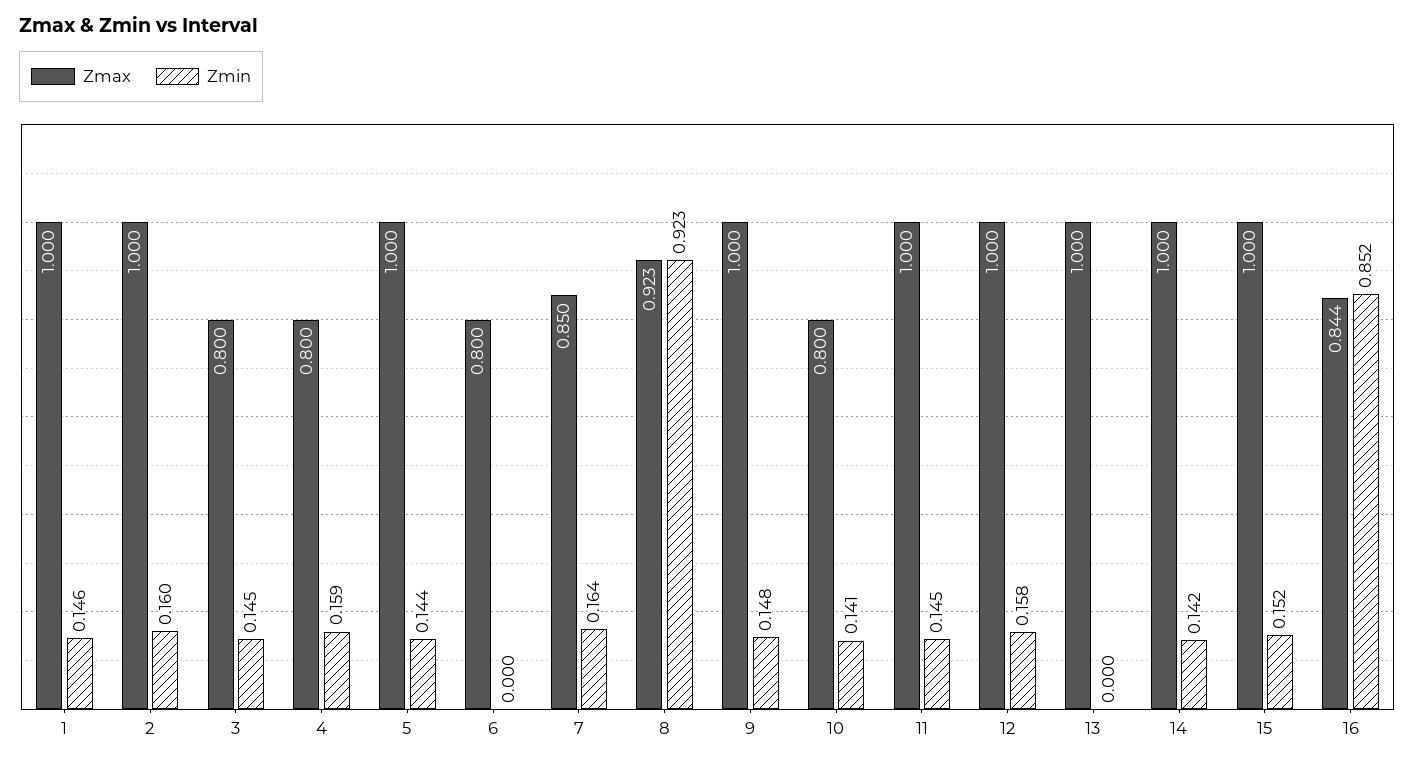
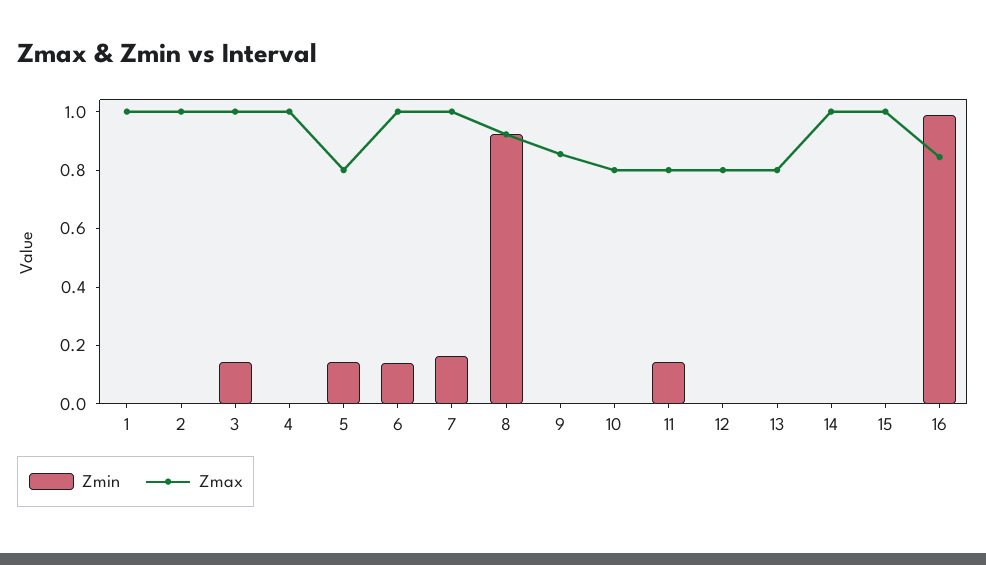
  {
    "Zmax": {
      "1": 1,
      "2": 1,
-     "3": 0.8,
+     "3": 1,
-     "4": 0.8,
+     "4": 1,
-     "5": 1,
+     "5": 0.8,
-     "6": 0.8,
+     "6": 1,
-     "7": 0.85,
+     "7": 1,
      "8": 0.923,
-     "9": 1,
+     "9": 0.85,
      "10": 0.8,
-     "11": 1,
+     "11": 0.8,
-     "12": 1,
+     "12": 0.8,
-     "13": 1,
+     "13": 0.8,
      "14": 1,
      "15": 1,
      "16": 0.844
    },
    "Zmin": {
-     "1": 0.146,
+     "1": 0,
-     "2": 0.16,
+     "2": 0,
      "3": 0.145,
-     "4": 0.159,
+     "4": 0,
      "5": 0.144,
-     "6": 0,
+     "6": 0.15,
      "7": 0.164,
      "8": 0.923,
-     "9": 0.148,
+     "9": 0,
-     "10": 0.141,
+     "10": 0,
      "11": 0.145,
-     "12": 0.158,
+     "12": 0,
      "13": 0,
-     "14": 0.142,
+     "14": 0,
-     "15": 0.152,
+     "15": 0,
-     "16": 0.852
+     "16": 1
    }
  }

